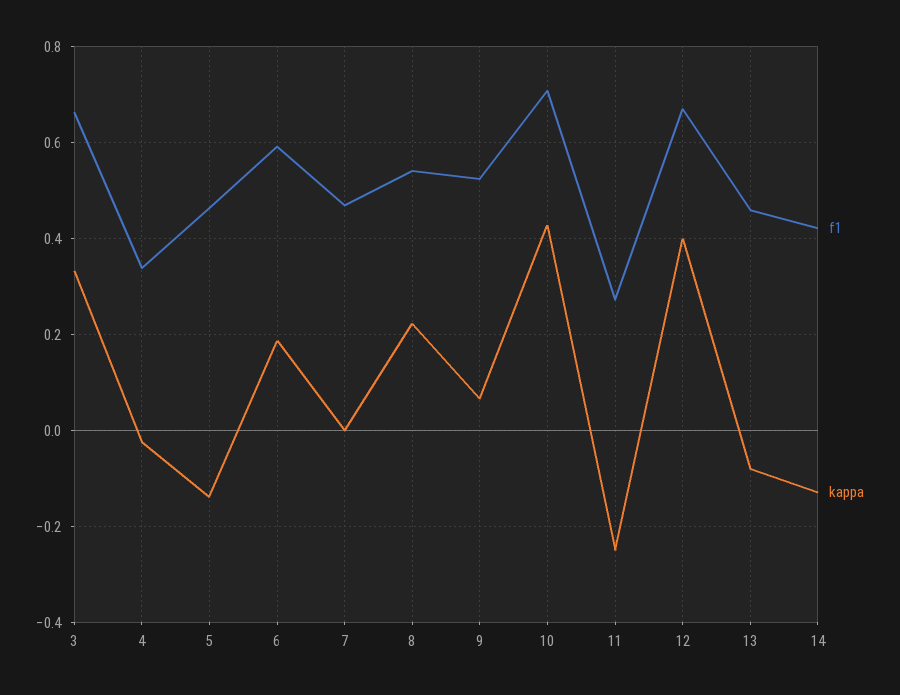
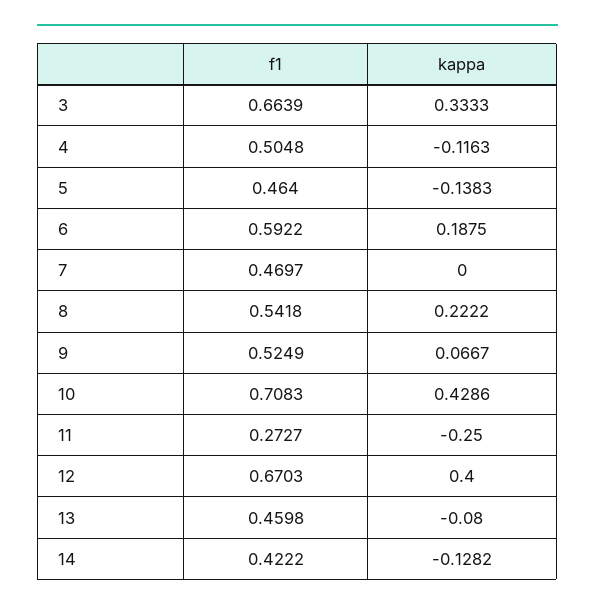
  {
    "f1": {
      "3": 0.6639,
-     "4": 0.34,
+     "4": 0.5048,
      "5": 0.464,
      "6": 0.5922,
      "7": 0.4697,
      "8": 0.5418,
      "9": 0.5249,
      "10": 0.7083,
      "11": 0.2727,
      "12": 0.6703,
      "13": 0.4598,
      "14": 0.4222
    },
    "kappa": {
      "3": 0.3333,
-     "4": -0.02,
+     "4": -0.1163,
      "5": -0.1383,
      "6": 0.1875,
      "7": 0,
      "8": 0.2222,
      "9": 0.0667,
      "10": 0.4286,
      "11": -0.25,
      "12": 0.4,
      "13": -0.08,
      "14": -0.1282
    }
  }

